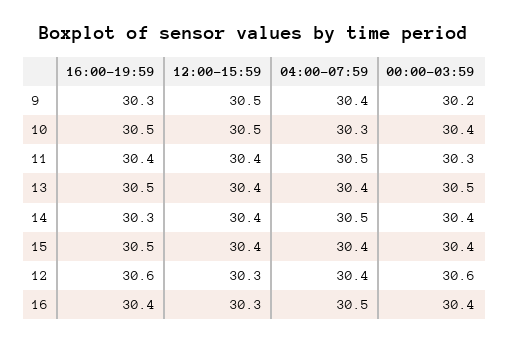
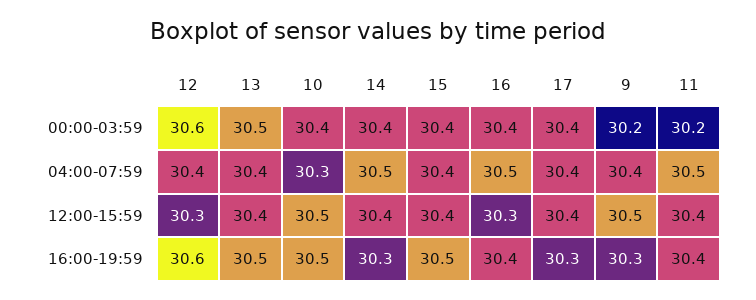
  {
    "16:00-19:59": {
      "9": 30.3,
      "10": 30.5,
      "11": 30.4,
      "13": 30.5,
      "14": 30.3,
      "15": 30.5,
      "12": 30.6,
-     "16": 30.4
+     "16": 30.4,
+     "17": 30.3
    },
    "12:00-15:59": {
      "9": 30.5,
      "10": 30.5,
      "11": 30.4,
      "13": 30.4,
      "14": 30.4,
      "15": 30.4,
      "12": 30.3,
-     "16": 30.3
+     "16": 30.3,
+     "17": 30.4
    },
    "04:00-07:59": {
      "9": 30.4,
      "10": 30.3,
      "11": 30.5,
      "13": 30.4,
      "14": 30.5,
      "15": 30.4,
      "12": 30.4,
-     "16": 30.5
+     "16": 30.5,
+     "17": 30.4
    },
    "00:00-03:59": {
      "9": 30.2,
      "10": 30.4,
-     "11": 30.3,
+     "11": 30.2,
      "13": 30.5,
      "14": 30.4,
      "15": 30.4,
      "12": 30.6,
-     "16": 30.4
+     "16": 30.4,
+     "17": 30.4
    }
  }

